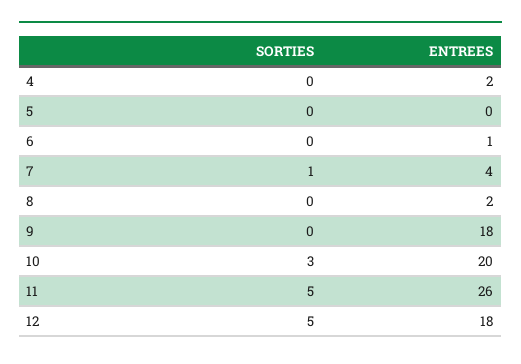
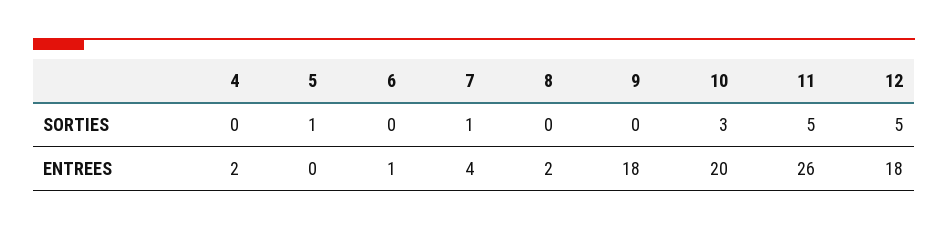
  {
    "SORTIES": {
      "4": 0,
-     "5": 0,
+     "5": 1,
      "6": 0,
      "7": 1,
      "8": 0,
      "9": 0,
      "10": 3,
      "11": 5,
      "12": 5
    },
    "ENTREES": {
      "4": 2,
      "5": 0,
      "6": 1,
      "7": 4,
      "8": 2,
      "9": 18,
      "10": 20,
      "11": 26,
      "12": 18
    }
  }

